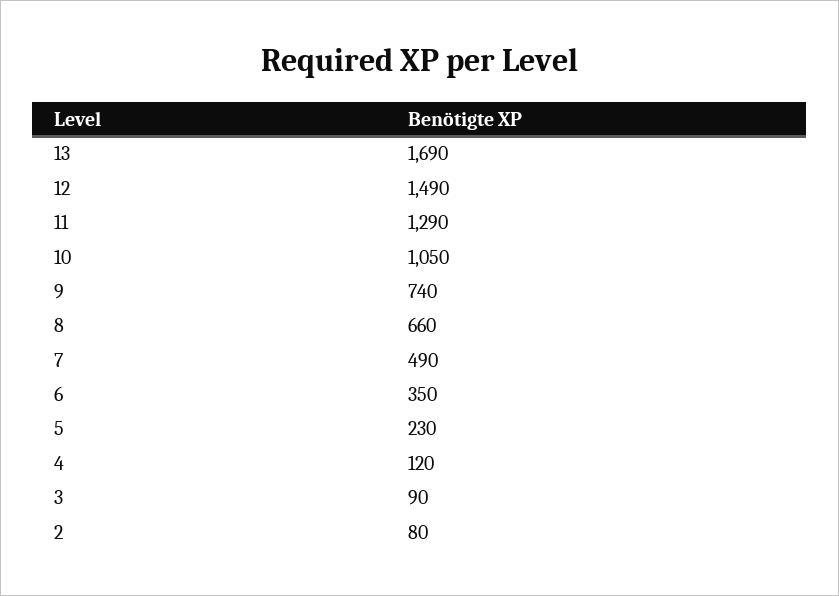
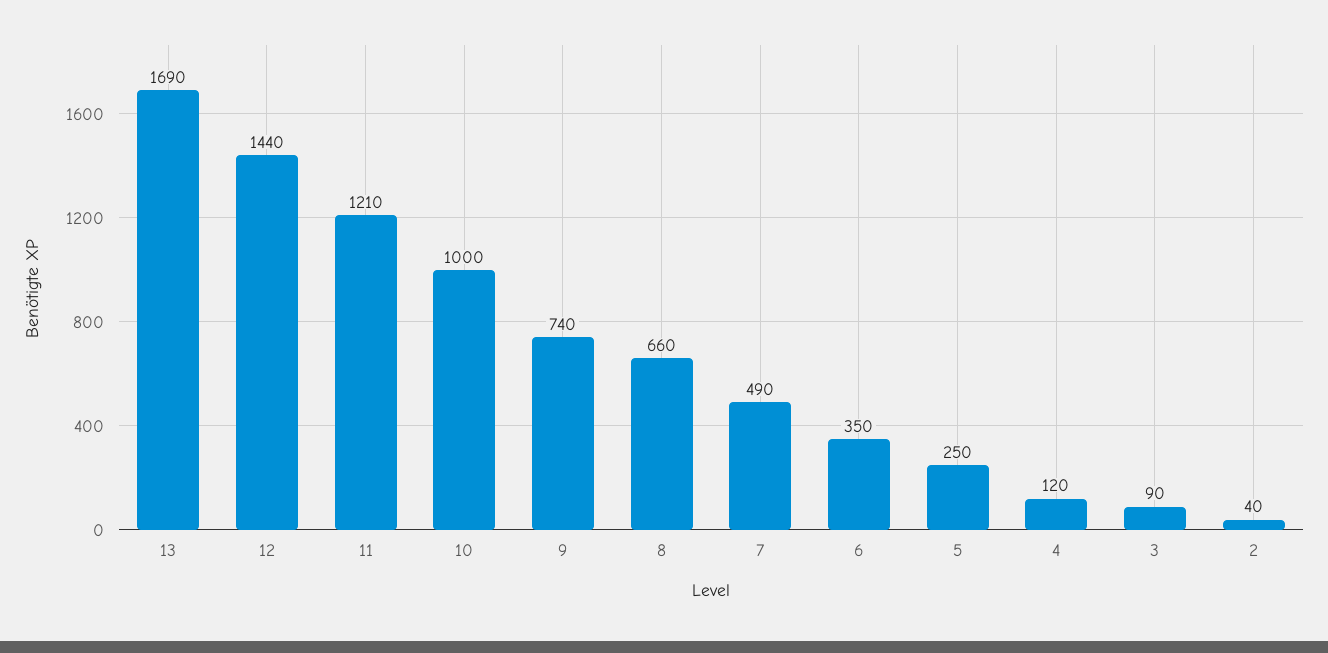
  {
    "13": 1690,
-   "12": 1490,
+   "12": 1440,
-   "11": 1290,
+   "11": 1210,
-   "10": 1050,
+   "10": 1000,
    "9": 740,
    "8": 660,
    "7": 490,
    "6": 350,
-   "5": 230,
+   "5": 250,
    "4": 120,
    "3": 90,
-   "2": 80
+   "2": 40
  }

